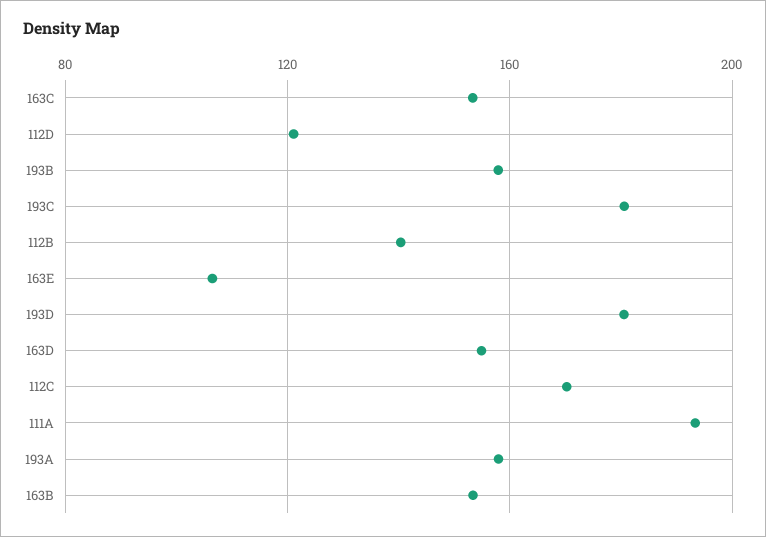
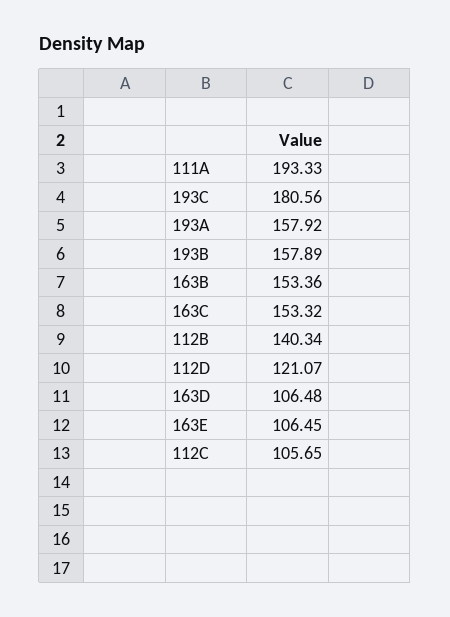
  {
    "163C": 153.32,
    "112D": 121.07,
    "193B": 157.89,
    "193C": 180.56,
    "112B": 140.34,
    "163E": 106.45,
-   "193D": 180,
-   "163D": 155,
+   "163D": 106.48,
-   "112C": 170,
+   "112C": 105.65,
    "111A": 193.33,
    "193A": 157.92,
    "163B": 153.36
  }

